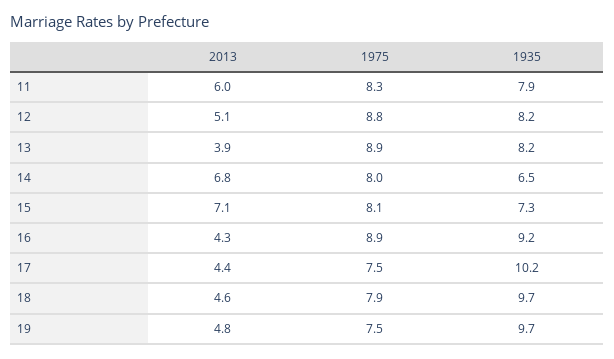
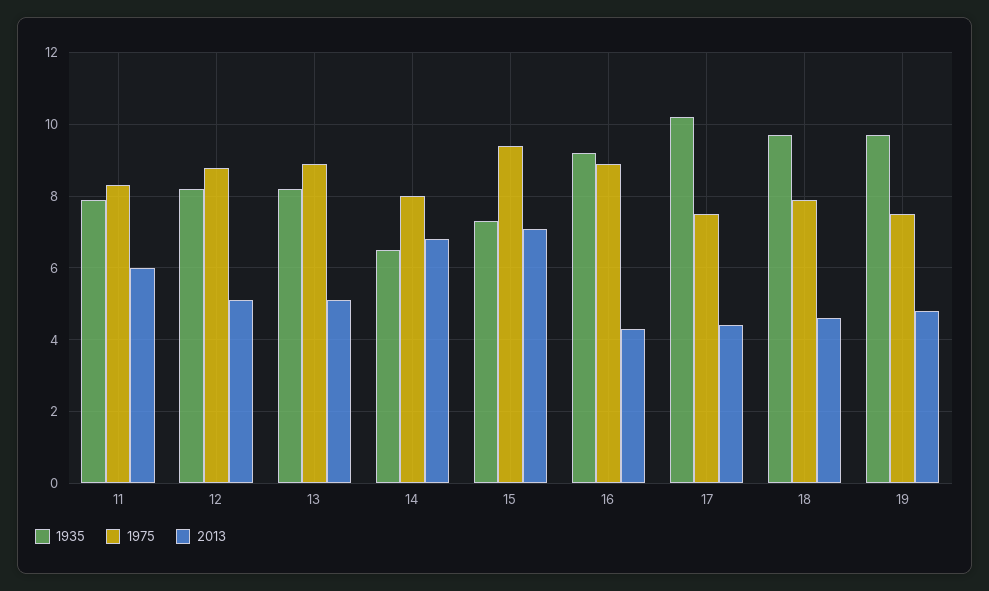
  {
    "2013": {
      "11": 6,
      "12": 5.1,
-     "13": 3.9,
+     "13": 5,
      "14": 6.8,
      "15": 7.1,
      "16": 4.3,
      "17": 4.4,
      "18": 4.6,
      "19": 4.8
    },
    "1975": {
      "11": 8.3,
      "12": 8.8,
      "13": 8.9,
      "14": 8,
-     "15": 8.1,
+     "15": 9.5,
      "16": 8.9,
      "17": 7.5,
      "18": 7.9,
      "19": 7.5
    },
    "1935": {
      "11": 7.9,
      "12": 8.2,
      "13": 8.2,
      "14": 6.5,
      "15": 7.3,
      "16": 9.2,
      "17": 10.2,
      "18": 9.7,
      "19": 9.7
    }
  }

